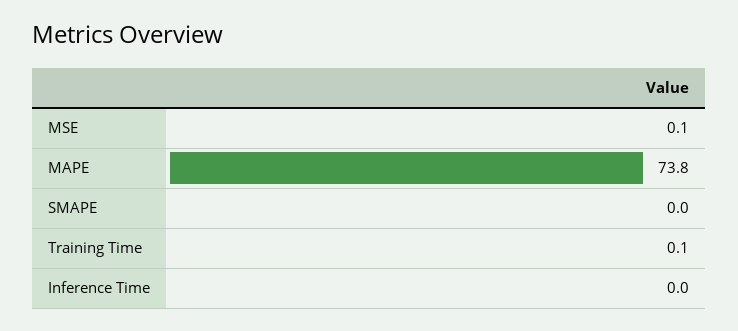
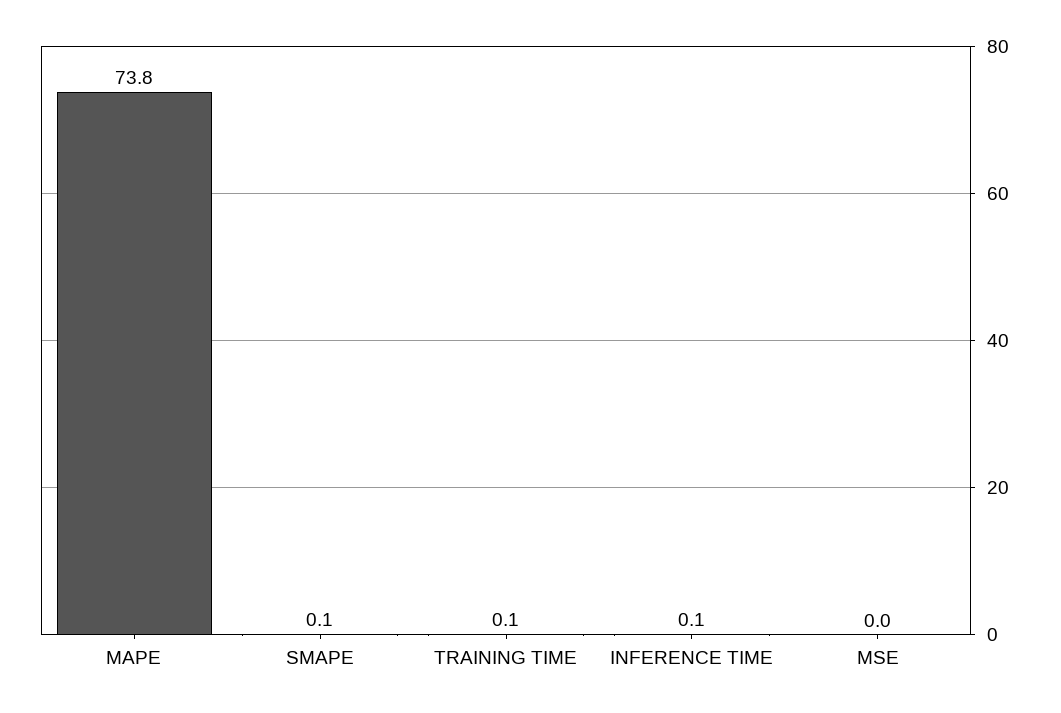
  {
-   "MSE": 0.1,
+   "MSE": 0,
    "MAPE": 73.8,
-   "SMAPE": 0,
+   "SMAPE": 0.1,
    "Training Time": 0.1,
-   "Inference Time": 0
+   "Inference Time": 0.1
  }

